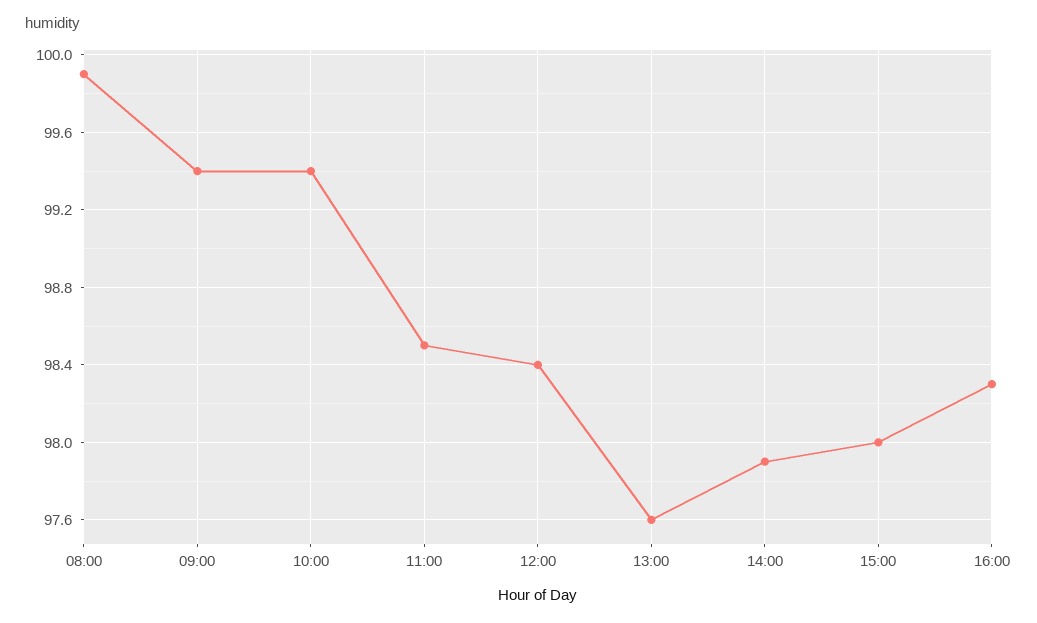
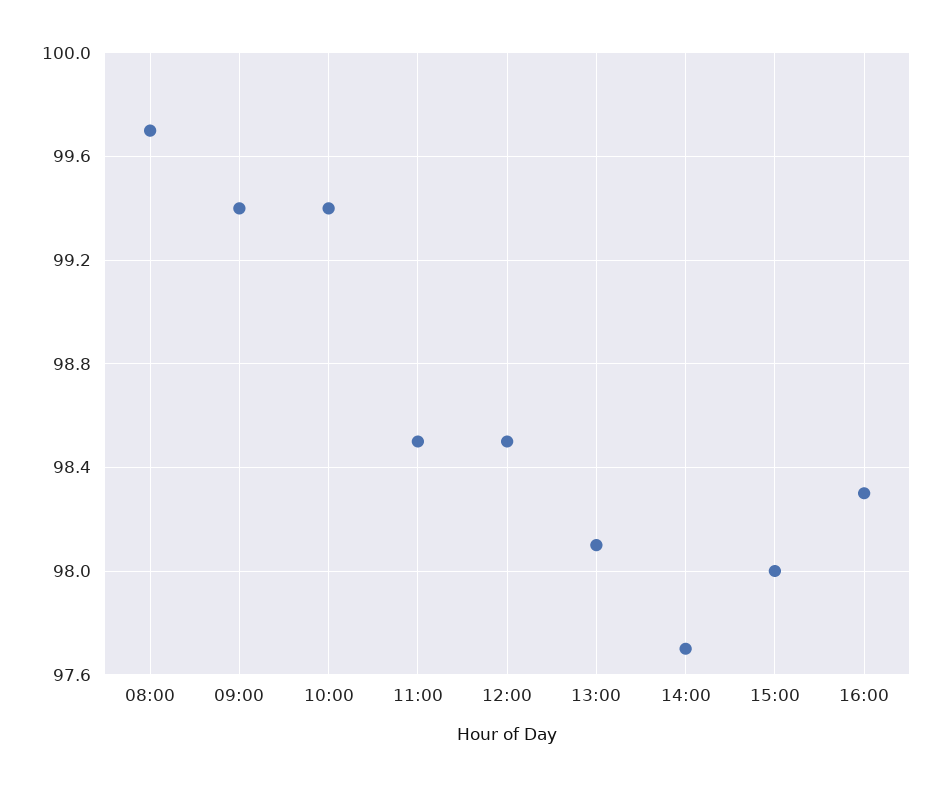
  {
-   "08:00": 99.9,
+   "08:00": 99.7,
    "09:00": 99.4,
    "10:00": 99.4,
    "11:00": 98.5,
-   "12:00": 98.4,
+   "12:00": 98.5,
-   "13:00": 97.6,
+   "13:00": 98.1,
-   "14:00": 97.9,
+   "14:00": 97.7,
    "15:00": 98,
    "16:00": 98.3
  }

